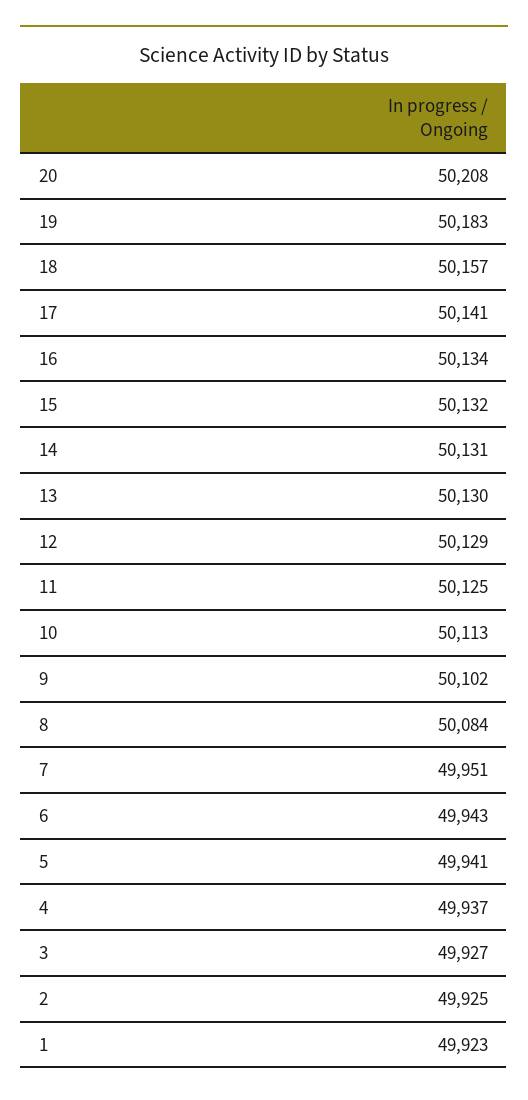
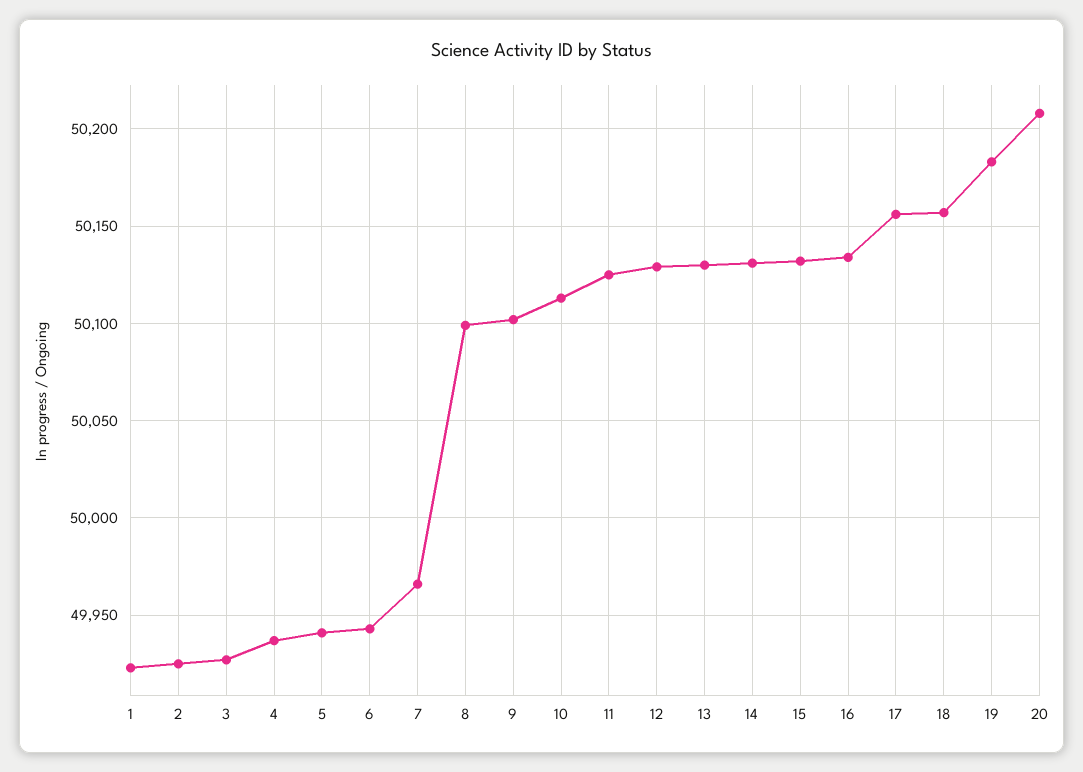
  {
    "20": 50208,
    "19": 50183,
    "18": 50157,
-   "17": 50141,
+   "17": 50155,
    "16": 50134,
    "15": 50132,
    "14": 50131,
    "13": 50130,
    "12": 50129,
    "11": 50125,
    "10": 50113,
    "9": 50102,
-   "8": 50084,
+   "8": 50100,
-   "7": 49951,
+   "7": 49965,
    "6": 49943,
    "5": 49941,
    "4": 49937,
    "3": 49927,
    "2": 49925,
    "1": 49923
  }

